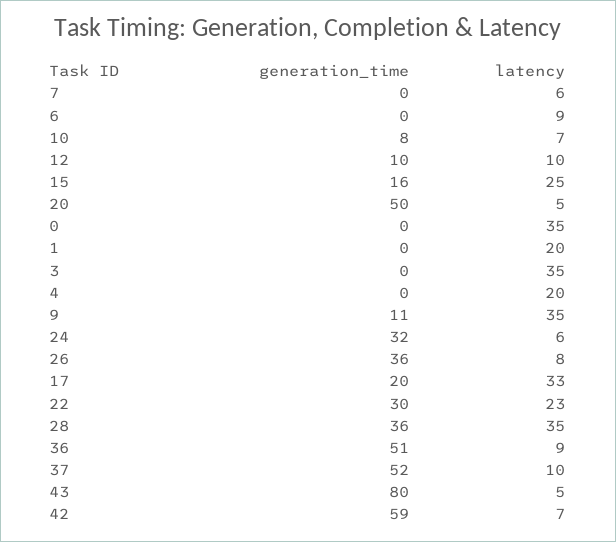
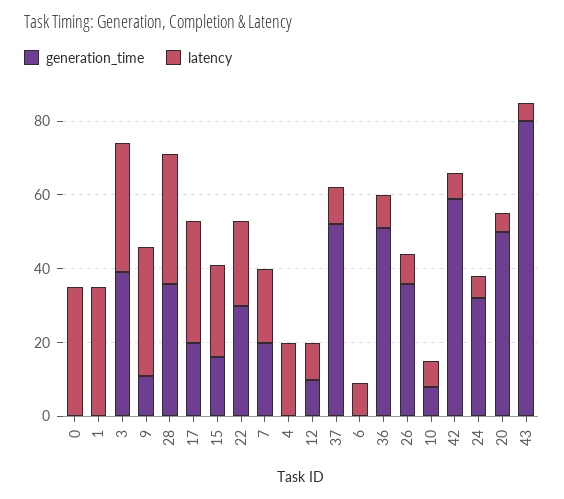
  {
    "generation_time": {
-     "7": 0,
+     "7": 20,
      "6": 0,
      "10": 8,
      "12": 10,
      "15": 16,
      "20": 50,
      "0": 0,
      "1": 0,
-     "3": 0,
+     "3": 40,
      "4": 0,
      "9": 11,
      "24": 32,
      "26": 36,
      "17": 20,
      "22": 30,
      "28": 36,
      "36": 51,
      "37": 52,
      "43": 80,
      "42": 59
    },
    "latency": {
-     "7": 6,
+     "7": 20,
      "6": 9,
      "10": 7,
      "12": 10,
      "15": 25,
      "20": 5,
      "0": 35,
-     "1": 20,
+     "1": 35,
      "3": 35,
      "4": 20,
      "9": 35,
      "24": 6,
      "26": 8,
      "17": 33,
      "22": 23,
      "28": 35,
      "36": 9,
      "37": 10,
      "43": 5,
      "42": 7
    }
  }

